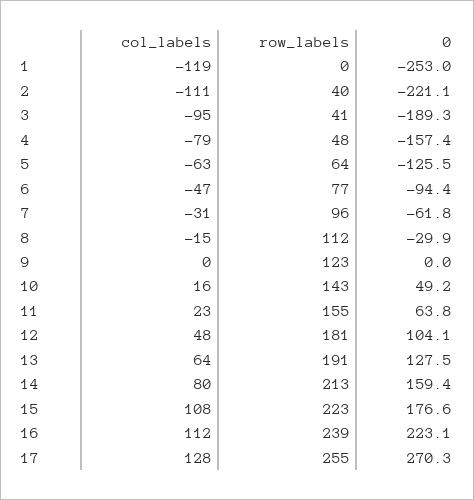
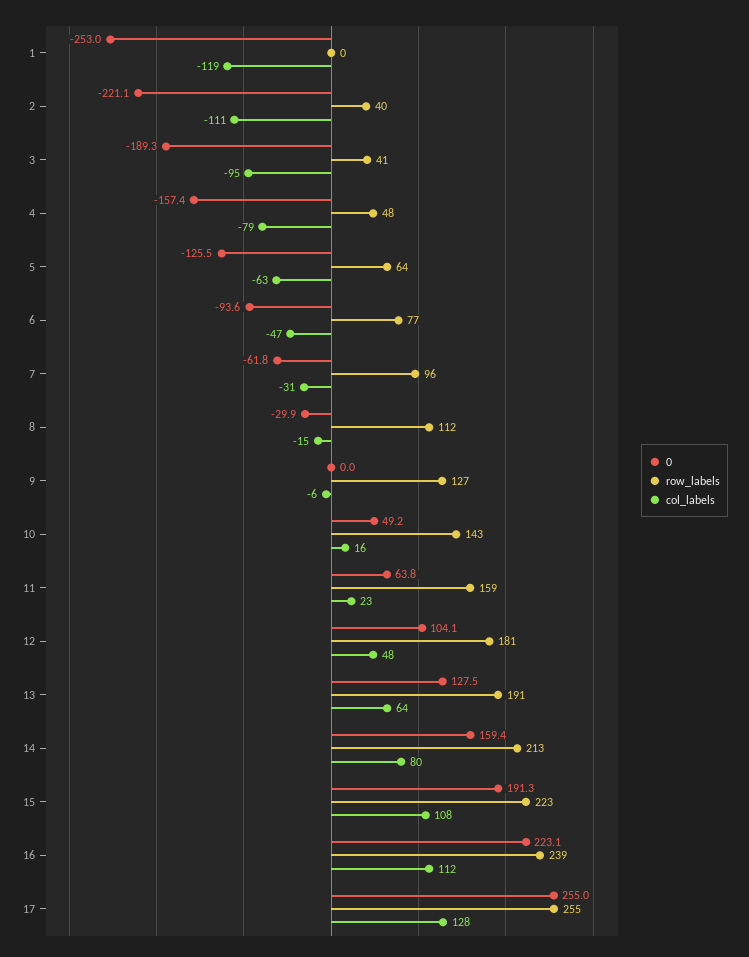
  {
    "col_labels": {
      "1": -119,
      "2": -111,
      "3": -95,
      "4": -79,
      "5": -63,
      "6": -47,
      "7": -31,
      "8": -15,
-     "9": 0,
+     "9": -6,
      "10": 16,
      "11": 23,
      "12": 48,
      "13": 64,
      "14": 80,
      "15": 108,
      "16": 112,
      "17": 128
    },
    "row_labels": {
      "1": 0,
      "2": 40,
      "3": 41,
      "4": 48,
      "5": 64,
      "6": 77,
      "7": 96,
      "8": 112,
-     "9": 123,
+     "9": 127,
      "10": 143,
-     "11": 155,
+     "11": 159,
      "12": 181,
      "13": 191,
      "14": 213,
      "15": 223,
      "16": 239,
      "17": 255
    },
    "0": {
      "1": -253,
      "2": -221.1,
      "3": -189.3,
      "4": -157.4,
      "5": -125.5,
-     "6": -94.4,
+     "6": -93.6,
      "7": -61.8,
      "8": -29.9,
      "9": 0,
      "10": 49.2,
      "11": 63.8,
      "12": 104.1,
      "13": 127.5,
      "14": 159.4,
-     "15": 176.6,
+     "15": 191.3,
      "16": 223.1,
-     "17": 270.3
+     "17": 255
    }
  }

